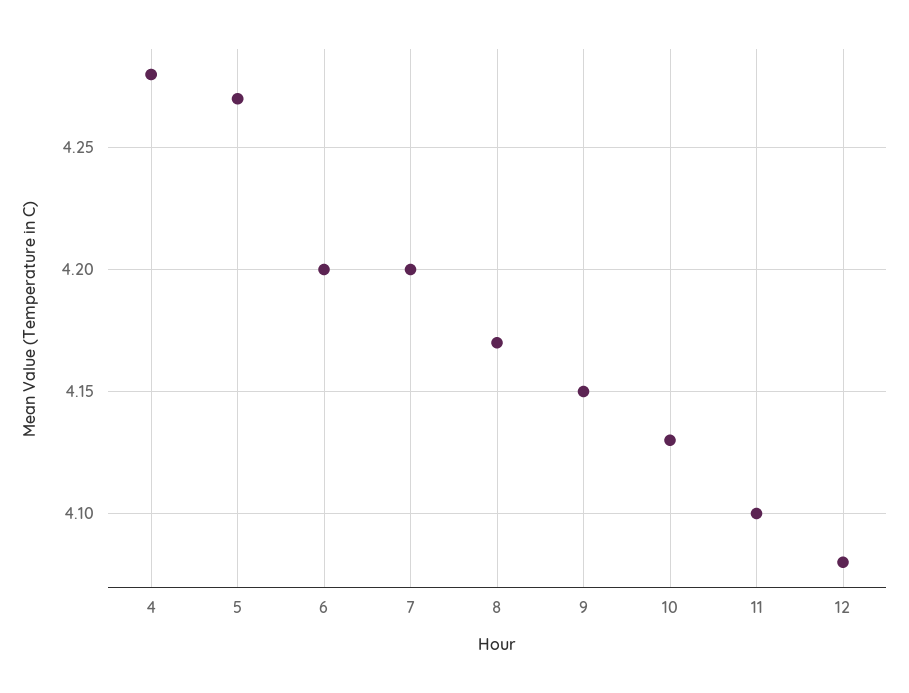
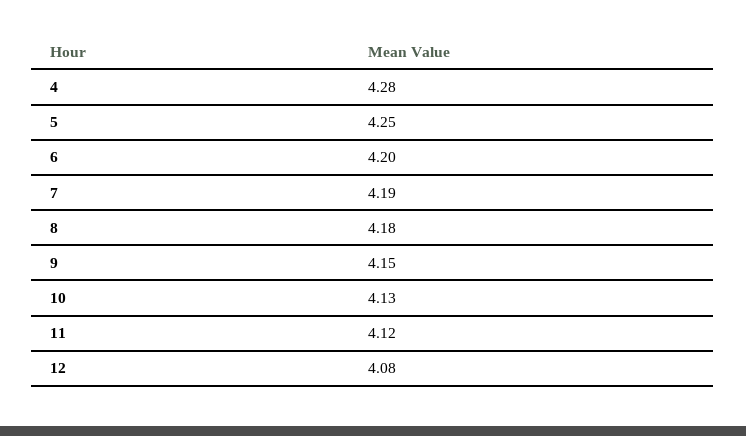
  {
    "4": 4.28,
-   "5": 4.27,
+   "5": 4.25,
    "6": 4.2,
-   "7": 4.2,
+   "7": 4.19,
-   "8": 4.17,
+   "8": 4.18,
    "9": 4.15,
    "10": 4.13,
-   "11": 4.1,
+   "11": 4.12,
    "12": 4.08
  }

